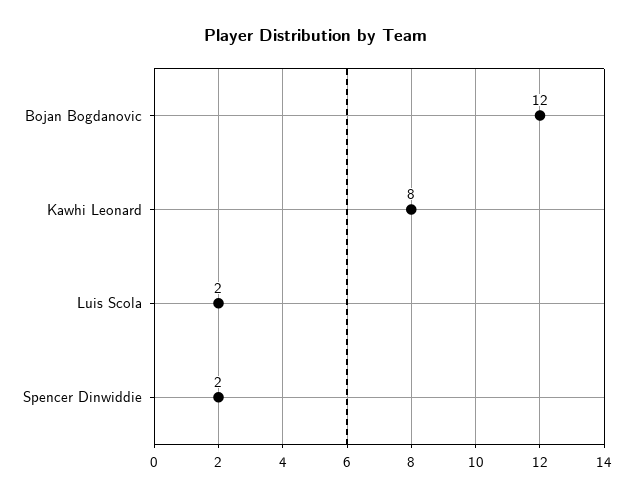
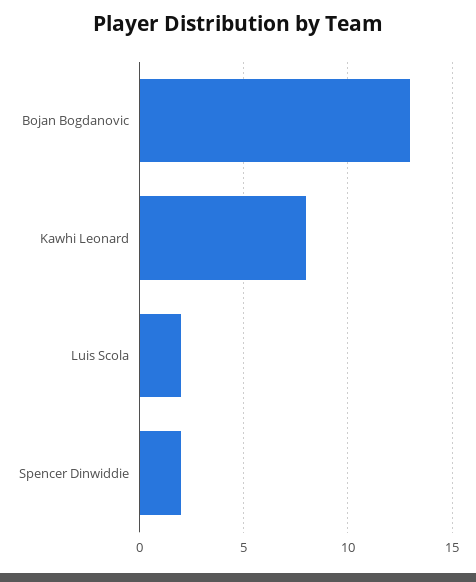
  {
-   "Bojan Bogdanovic": 12,
+   "Bojan Bogdanovic": 13,
    "Kawhi Leonard": 8,
    "Luis Scola": 2,
    "Spencer Dinwiddie": 2
  }

